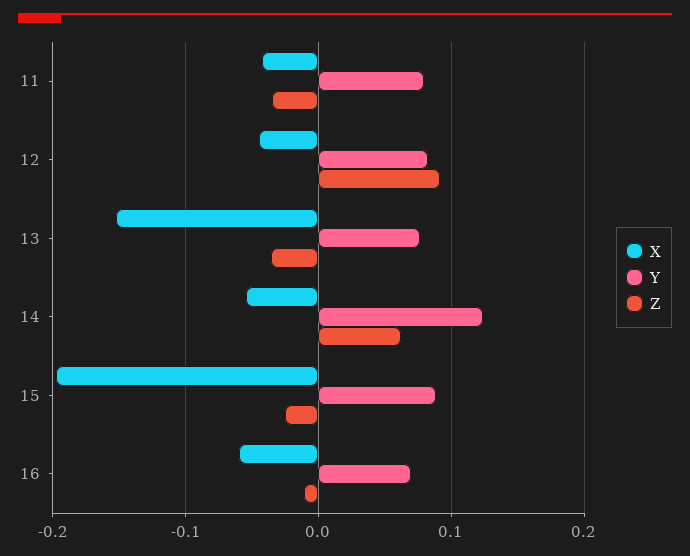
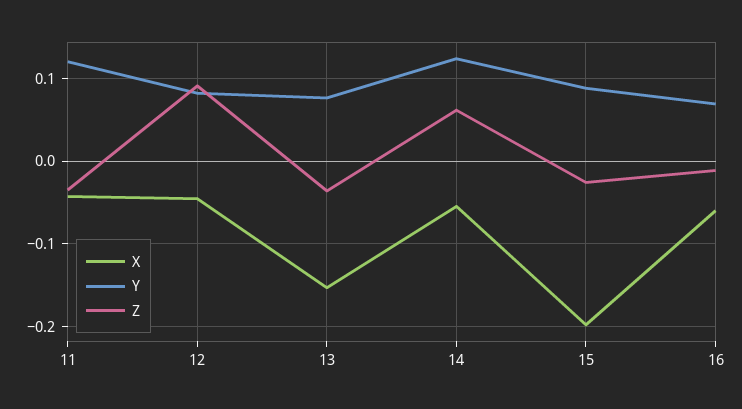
  {
    "X": {
      "11": -0.04,
      "12": -0.05,
      "13": -0.15,
      "14": -0.05,
      "15": -0.2,
      "16": -0.06
    },
    "Y": {
-     "11": 0.08,
+     "11": 0.12,
      "12": 0.08,
      "13": 0.08,
      "14": 0.12,
      "15": 0.09,
      "16": 0.07
    },
    "Z": {
      "11": -0.03,
      "12": 0.09,
      "13": -0.04,
      "14": 0.06,
      "15": -0.03,
      "16": -0.01
    }
  }

